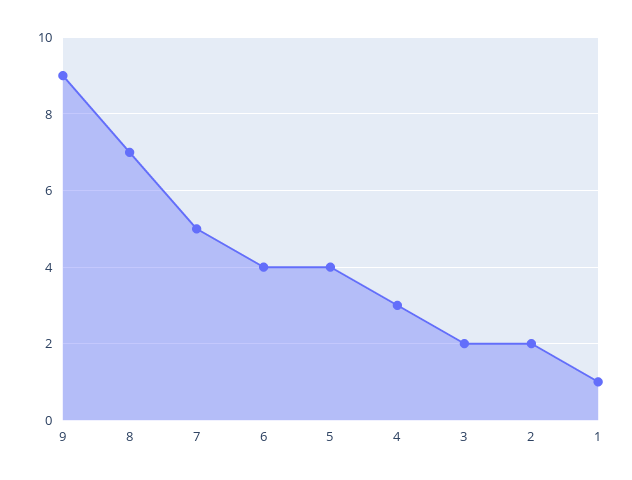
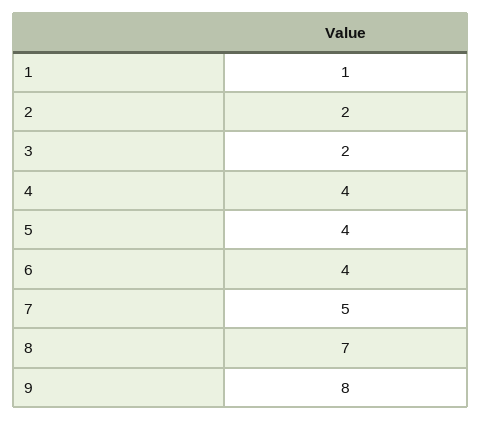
  {
-   "9": 9,
+   "9": 8,
    "8": 7,
    "7": 5,
    "6": 4,
    "5": 4,
-   "4": 3,
+   "4": 4,
    "3": 2,
    "2": 2,
    "1": 1
  }

